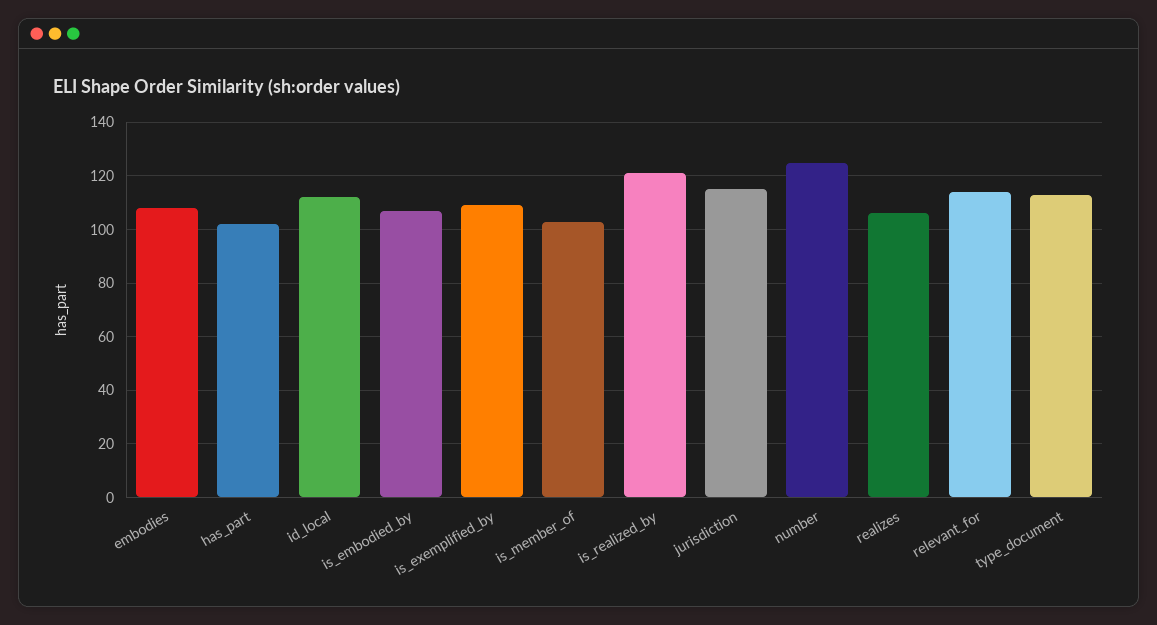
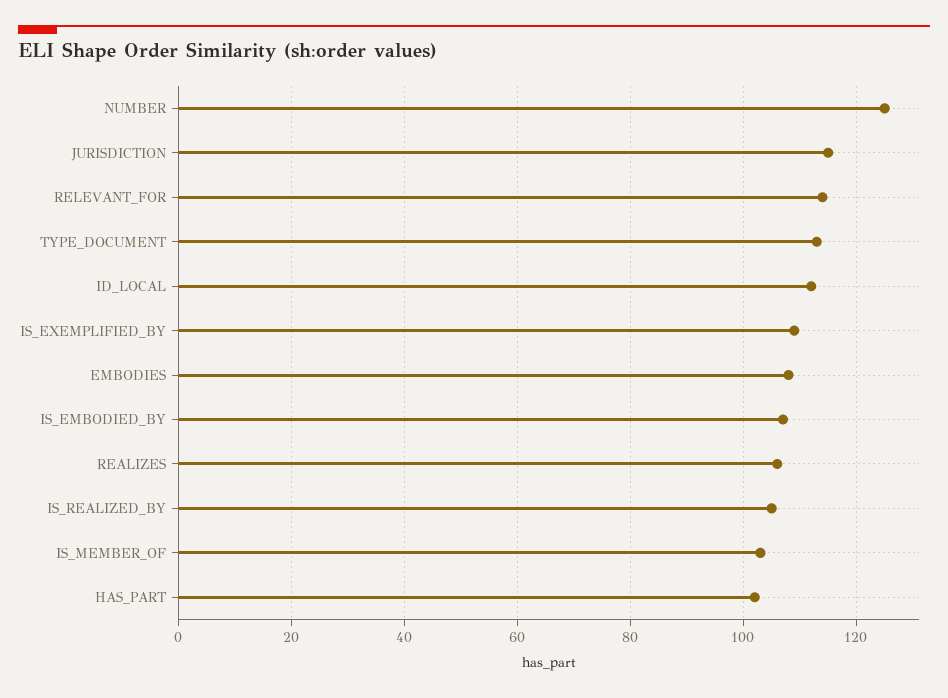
  {
    "embodies": 110,
    "has_part": 100,
    "id_local": 110,
    "is_embodied_by": 105,
    "is_exemplified_by": 110,
    "is_member_of": 105,
-   "is_realized_by": 120,
+   "is_realized_by": 105,
    "jurisdiction": 115,
    "number": 125,
    "realizes": 105,
    "relevant_for": 115,
    "type_document": 115
  }

